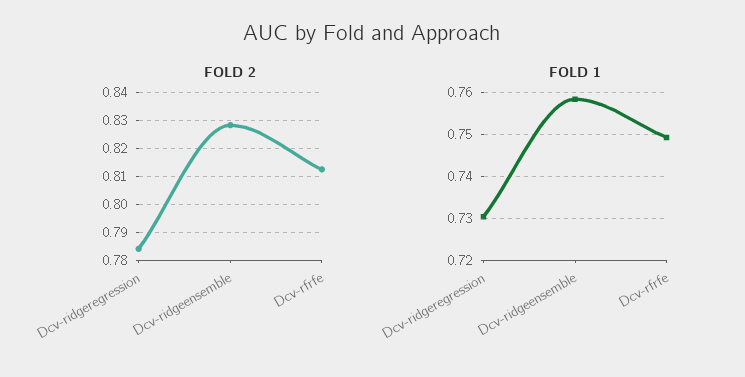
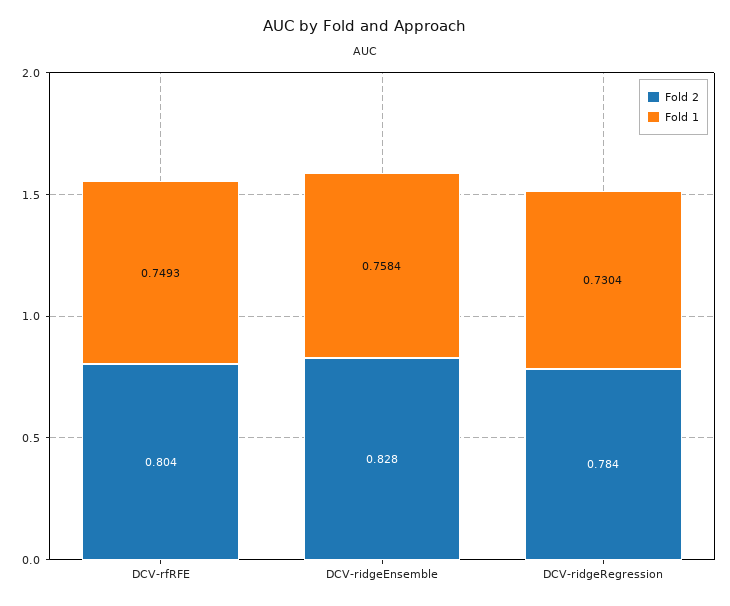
  {
    "FOLD 2": {
      "Dcv-ridgeregression": 0.784,
      "Dcv-ridgeensemble": 0.828,
-     "Dcv-rfrfe": 0.8125
+     "Dcv-rfrfe": 0.804
    },
    "FOLD 1": {
      "Dcv-ridgeregression": 0.7304,
      "Dcv-ridgeensemble": 0.7584,
      "Dcv-rfrfe": 0.7493
    }
  }

